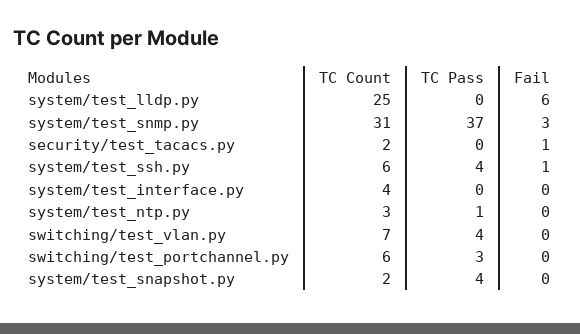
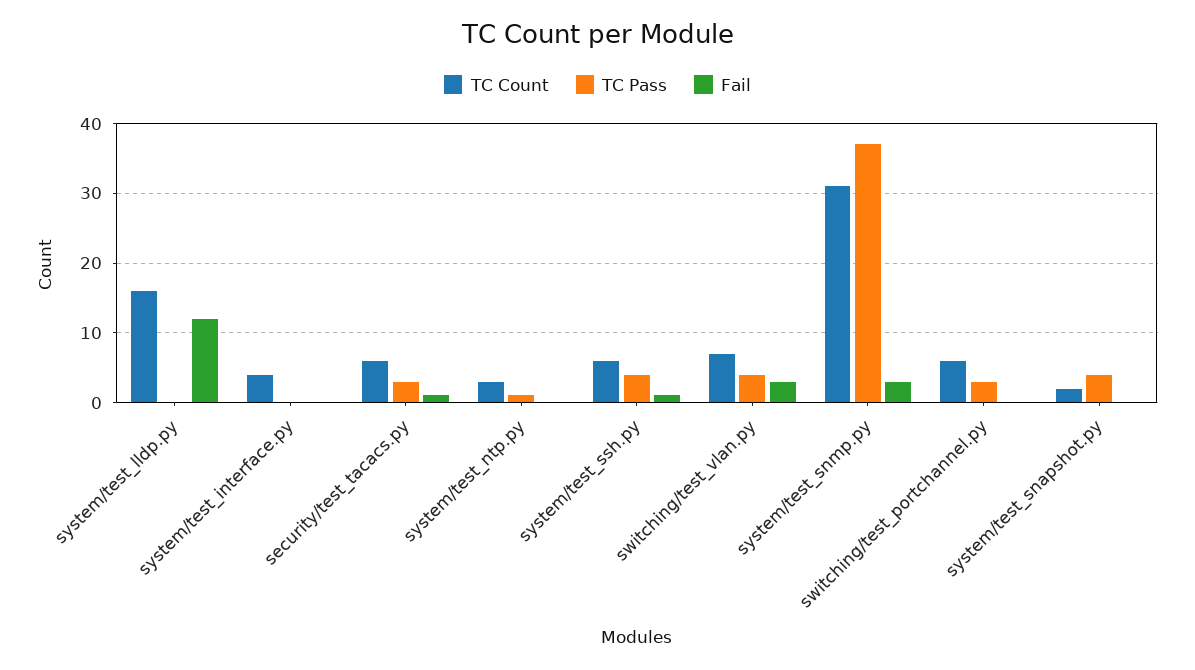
  {
    "TC Count": {
-     "system/test_lldp.py": 25,
+     "system/test_lldp.py": 16,
      "system/test_snmp.py": 31,
-     "security/test_tacacs.py": 2,
+     "security/test_tacacs.py": 6,
      "system/test_ssh.py": 6,
      "system/test_interface.py": 4,
      "system/test_ntp.py": 3,
      "switching/test_vlan.py": 7,
      "switching/test_portchannel.py": 6,
      "system/test_snapshot.py": 2
    },
    "TC Pass": {
      "system/test_lldp.py": 0,
      "system/test_snmp.py": 37,
-     "security/test_tacacs.py": 0,
+     "security/test_tacacs.py": 3,
      "system/test_ssh.py": 4,
      "system/test_interface.py": 0,
      "system/test_ntp.py": 1,
      "switching/test_vlan.py": 4,
      "switching/test_portchannel.py": 3,
      "system/test_snapshot.py": 4
    },
    "Fail": {
-     "system/test_lldp.py": 6,
+     "system/test_lldp.py": 12,
      "system/test_snmp.py": 3,
      "security/test_tacacs.py": 1,
      "system/test_ssh.py": 1,
      "system/test_interface.py": 0,
      "system/test_ntp.py": 0,
-     "switching/test_vlan.py": 0,
+     "switching/test_vlan.py": 3,
      "switching/test_portchannel.py": 0,
      "system/test_snapshot.py": 0
    }
  }

